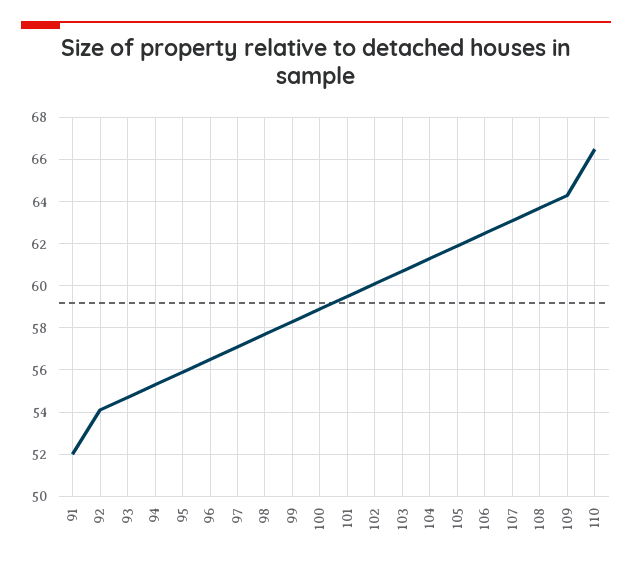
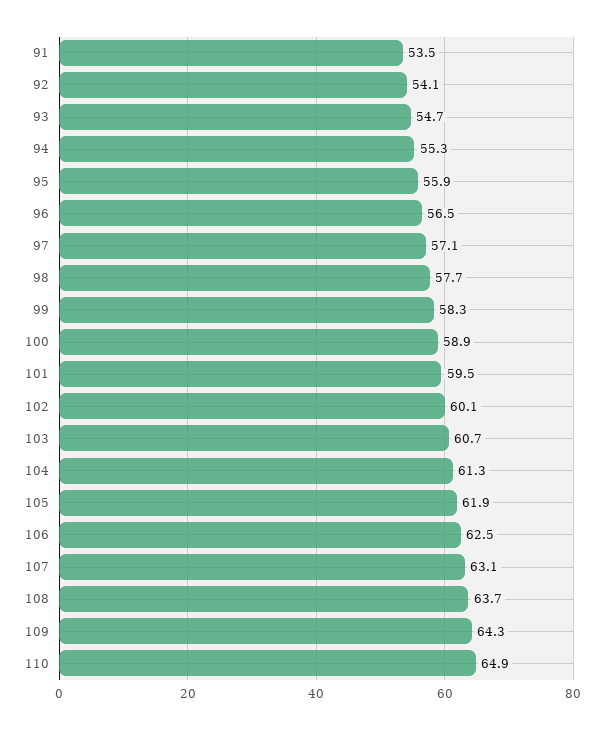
  {
-   "91": 52,
+   "91": 53.5,
    "92": 54.1,
    "93": 54.7,
    "94": 55.3,
    "95": 55.9,
    "96": 56.5,
    "97": 57.1,
    "98": 57.7,
    "99": 58.3,
    "100": 58.9,
    "101": 59.5,
    "102": 60.1,
    "103": 60.7,
    "104": 61.3,
    "105": 61.9,
    "106": 62.5,
    "107": 63.1,
    "108": 63.7,
    "109": 64.3,
-   "110": 66.5
+   "110": 64.9
  }

